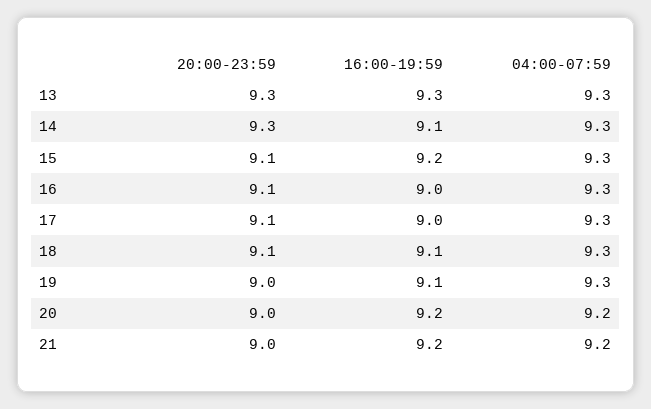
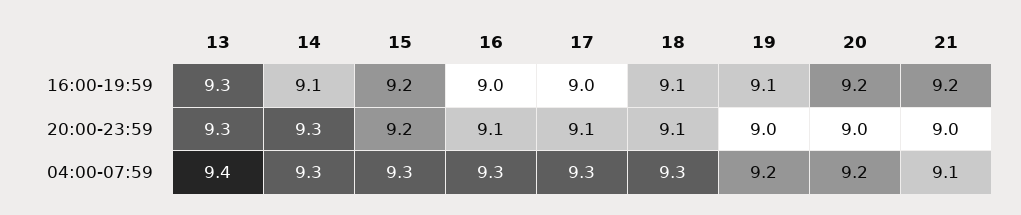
  {
    "20:00-23:59": {
      "13": 9.3,
      "14": 9.3,
-     "15": 9.1,
+     "15": 9.2,
      "16": 9.1,
      "17": 9.1,
      "18": 9.1,
      "19": 9,
      "20": 9,
      "21": 9
    },
    "16:00-19:59": {
      "13": 9.3,
      "14": 9.1,
      "15": 9.2,
      "16": 9,
      "17": 9,
      "18": 9.1,
      "19": 9.1,
      "20": 9.2,
      "21": 9.2
    },
    "04:00-07:59": {
-     "13": 9.3,
+     "13": 9.4,
      "14": 9.3,
      "15": 9.3,
      "16": 9.3,
      "17": 9.3,
      "18": 9.3,
-     "19": 9.3,
+     "19": 9.2,
      "20": 9.2,
-     "21": 9.2
+     "21": 9.1
    }
  }

